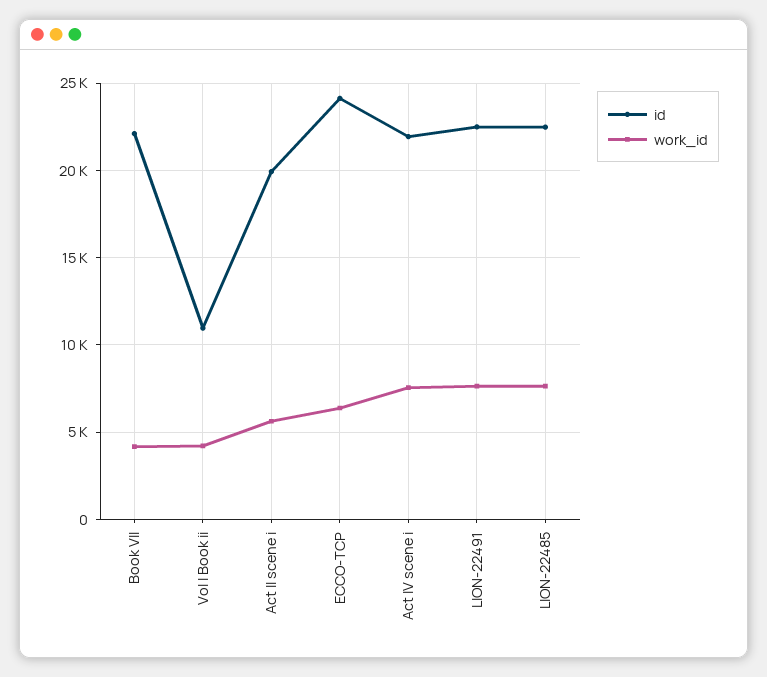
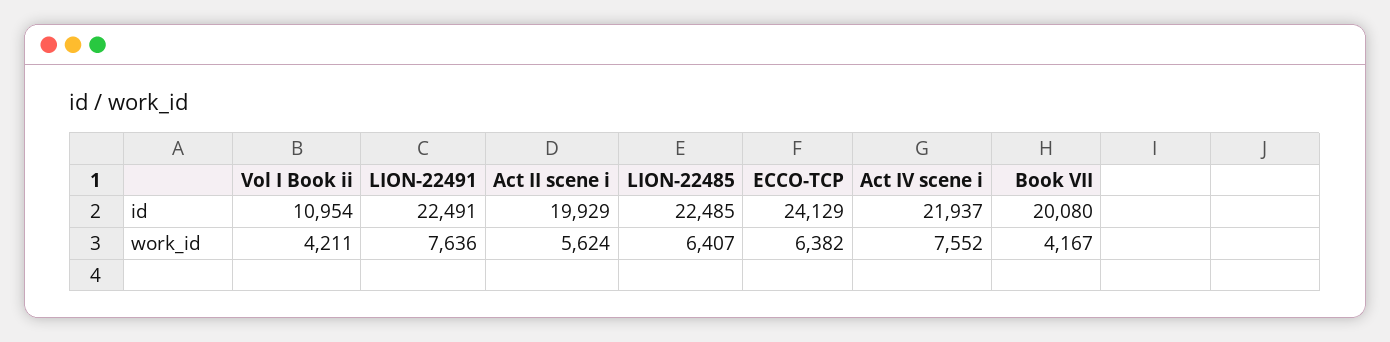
  {
    "id": {
-     "Book VII": 22000,
+     "Book VII": 20080,
      "Vol I Book ii": 10954,
      "Act II scene i": 19929,
      "ECCO-TCP": 24129,
      "Act IV scene i": 21937,
      "LION-22491": 22491,
      "LION-22485": 22485
    },
    "work_id": {
      "Book VII": 4167,
      "Vol I Book ii": 4211,
      "Act II scene i": 5624,
      "ECCO-TCP": 6382,
      "Act IV scene i": 7552,
      "LION-22491": 7636,
-     "LION-22485": 7500
+     "LION-22485": 6407
    }
  }

